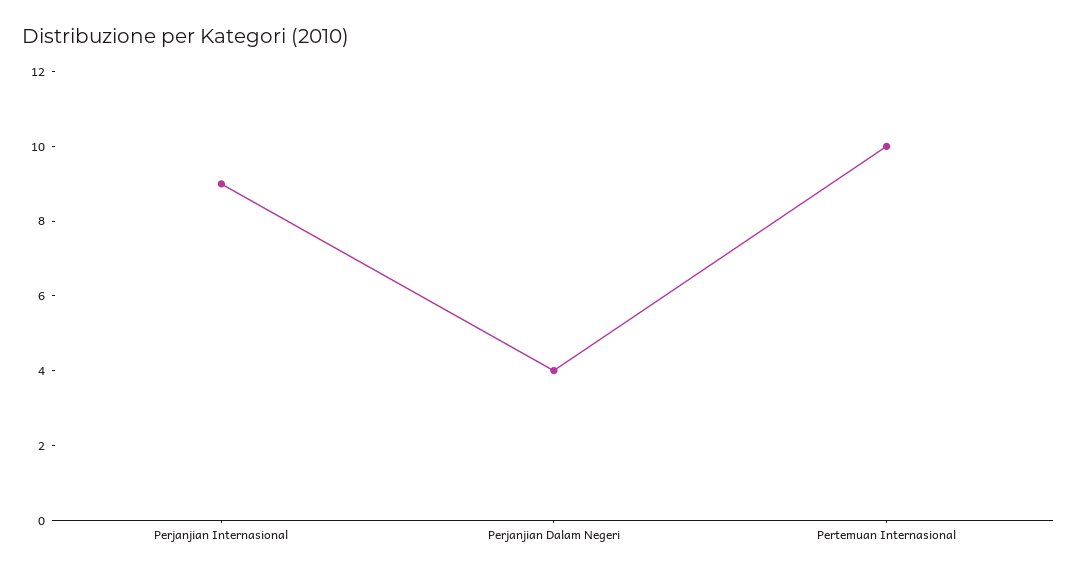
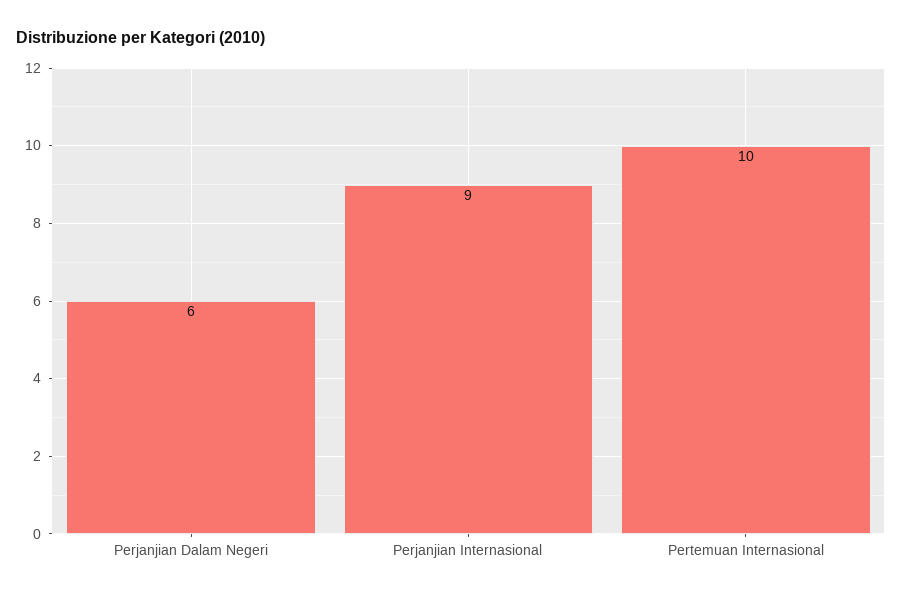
  {
    "Perjanjian Internasional": 9,
-   "Perjanjian Dalam Negeri": 4,
+   "Perjanjian Dalam Negeri": 6,
    "Pertemuan Internasional": 10
  }

